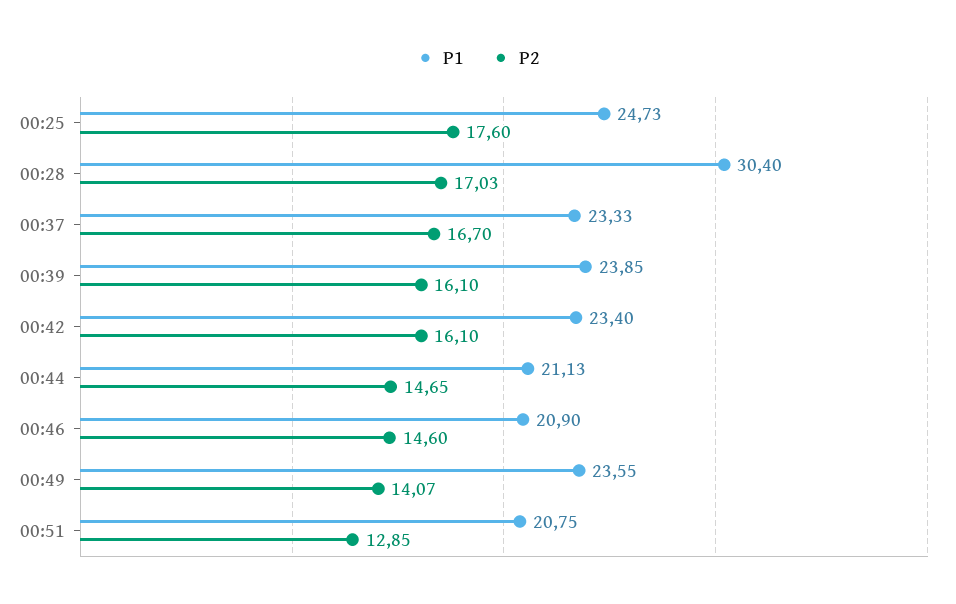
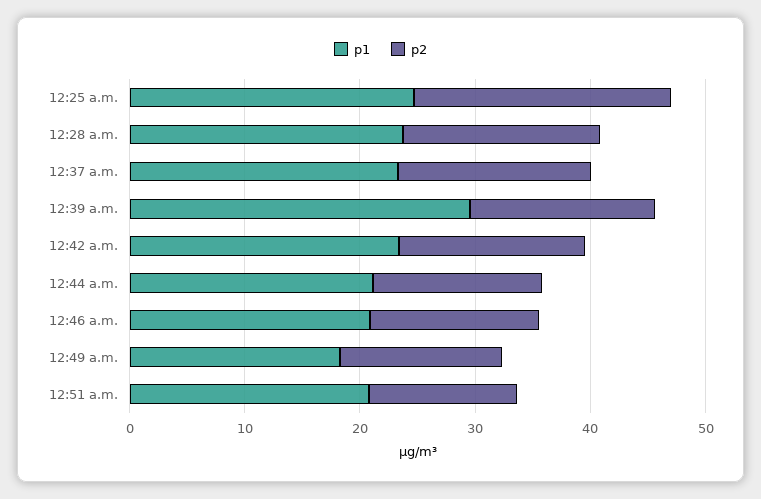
  {
    "P1": {
      "00:25": 24.73,
-     "00:28": 30.4,
+     "00:28": 24,
      "00:37": 23.33,
-     "00:39": 23.85,
+     "00:39": 30,
      "00:42": 23.4,
      "00:44": 21.13,
      "00:46": 20.9,
-     "00:49": 23.55,
+     "00:49": 18,
      "00:51": 20.75
    },
    "P2": {
-     "00:25": 17.6,
+     "00:25": 22,
      "00:28": 17.03,
      "00:37": 16.7,
      "00:39": 16.1,
      "00:42": 16.1,
      "00:44": 14.65,
      "00:46": 14.6,
      "00:49": 14.07,
      "00:51": 12.85
    }
  }

